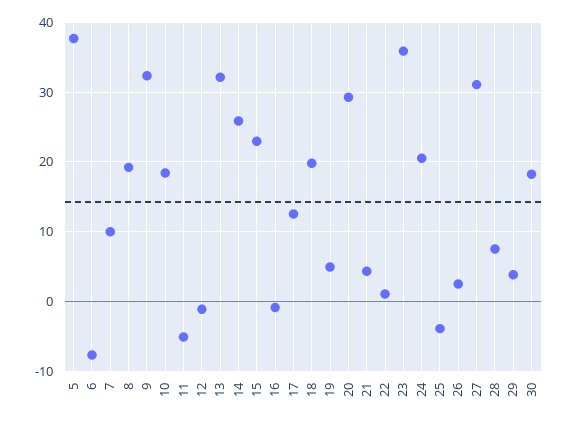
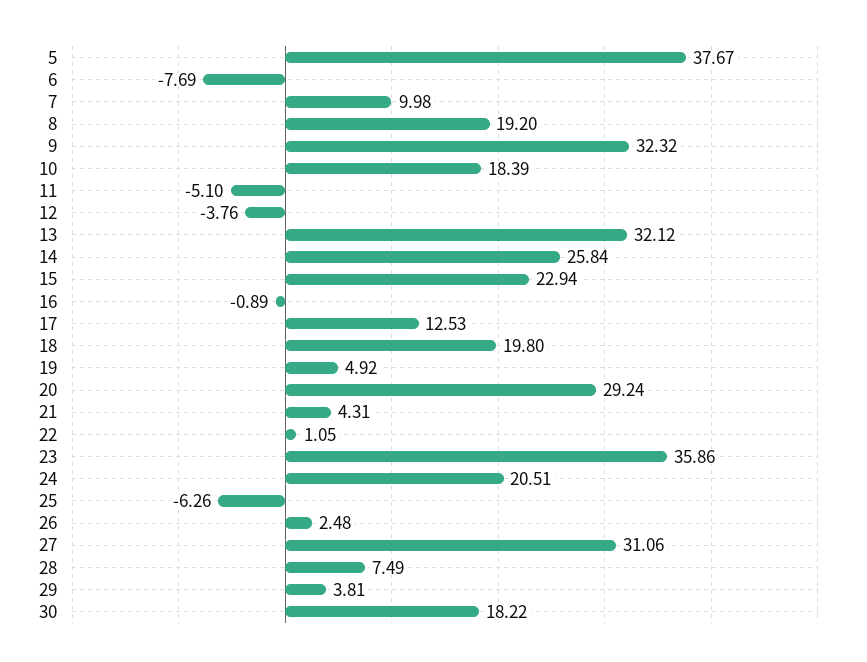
  {
    "5": 37.67,
    "6": -7.69,
    "7": 9.98,
    "8": 19.2,
    "9": 32.32,
    "10": 18.39,
    "11": -5.1,
-   "12": -1,
+   "12": -3.76,
    "13": 32.12,
    "14": 25.84,
    "15": 22.94,
    "16": -0.89,
    "17": 12.53,
    "18": 19.8,
    "19": 4.92,
    "20": 29.24,
    "21": 4.31,
    "22": 1.05,
    "23": 35.86,
    "24": 20.51,
-   "25": -4,
+   "25": -6.26,
    "26": 2.48,
    "27": 31.06,
    "28": 7.49,
    "29": 3.81,
    "30": 18.22
  }

